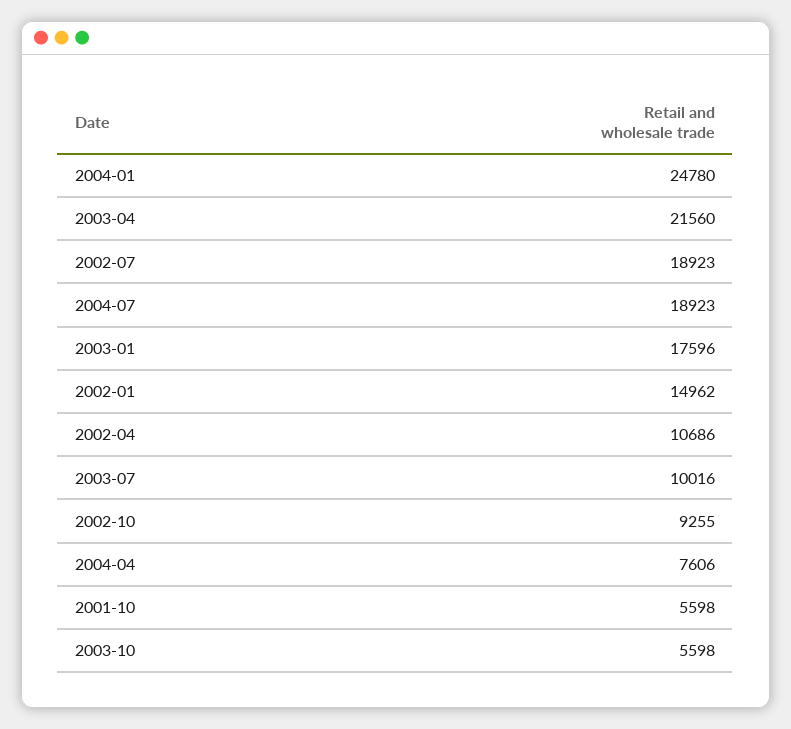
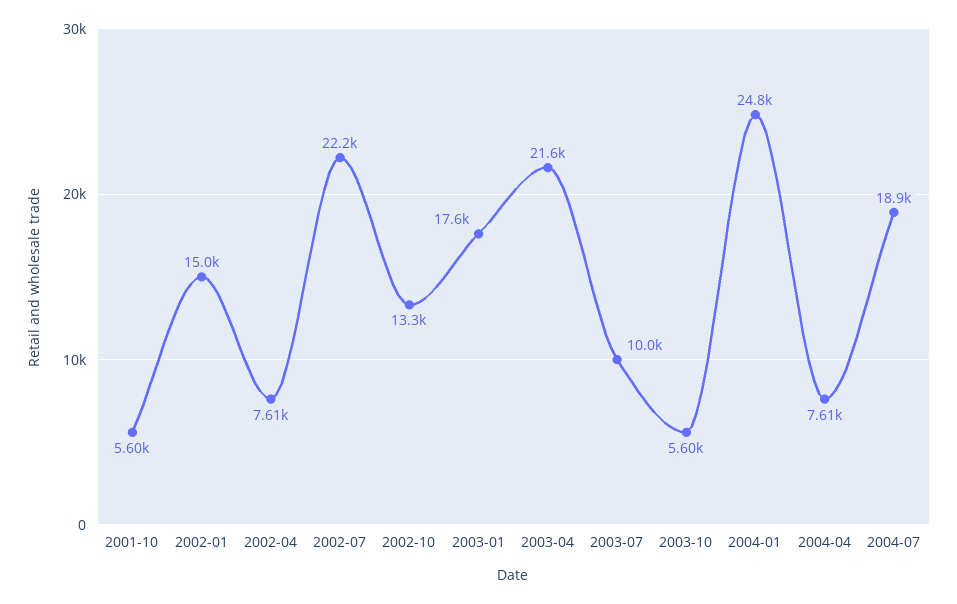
  {
    "2004-01": 24780,
    "2003-04": 21560,
-   "2002-07": 18923,
+   "2002-07": 22200,
    "2004-07": 18923,
    "2003-01": 17596,
    "2002-01": 14962,
-   "2002-04": 10686,
+   "2002-04": 7610,
    "2003-07": 10016,
-   "2002-10": 9255,
+   "2002-10": 13300,
    "2004-04": 7606,
    "2001-10": 5598,
    "2003-10": 5598
  }

